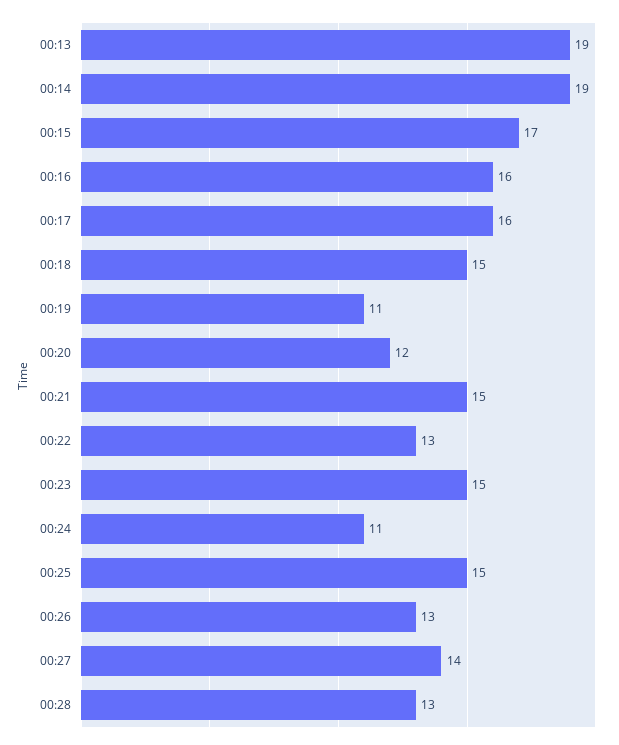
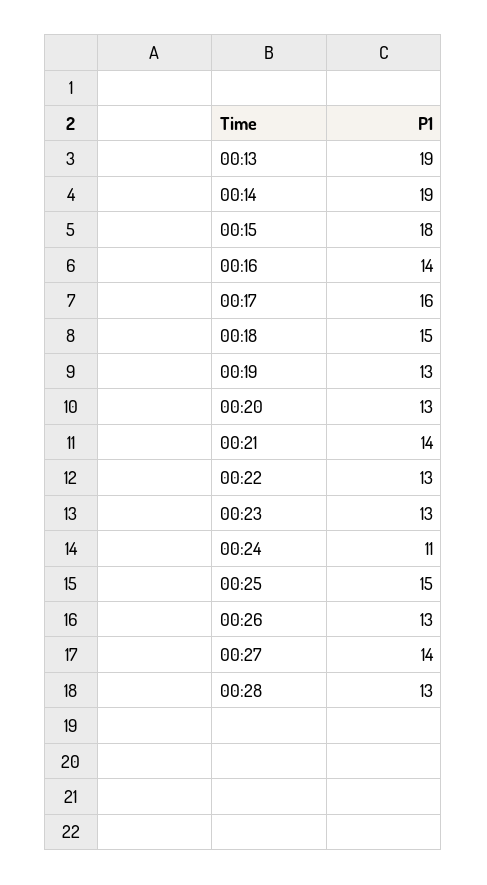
  {
    "00:13": 19,
    "00:14": 19,
-   "00:15": 17,
+   "00:15": 18,
-   "00:16": 16,
+   "00:16": 14,
    "00:17": 16,
    "00:18": 15,
-   "00:19": 11,
+   "00:19": 13,
-   "00:20": 12,
+   "00:20": 13,
-   "00:21": 15,
+   "00:21": 14,
    "00:22": 13,
-   "00:23": 15,
+   "00:23": 13,
    "00:24": 11,
    "00:25": 15,
    "00:26": 13,
    "00:27": 14,
    "00:28": 13
  }

